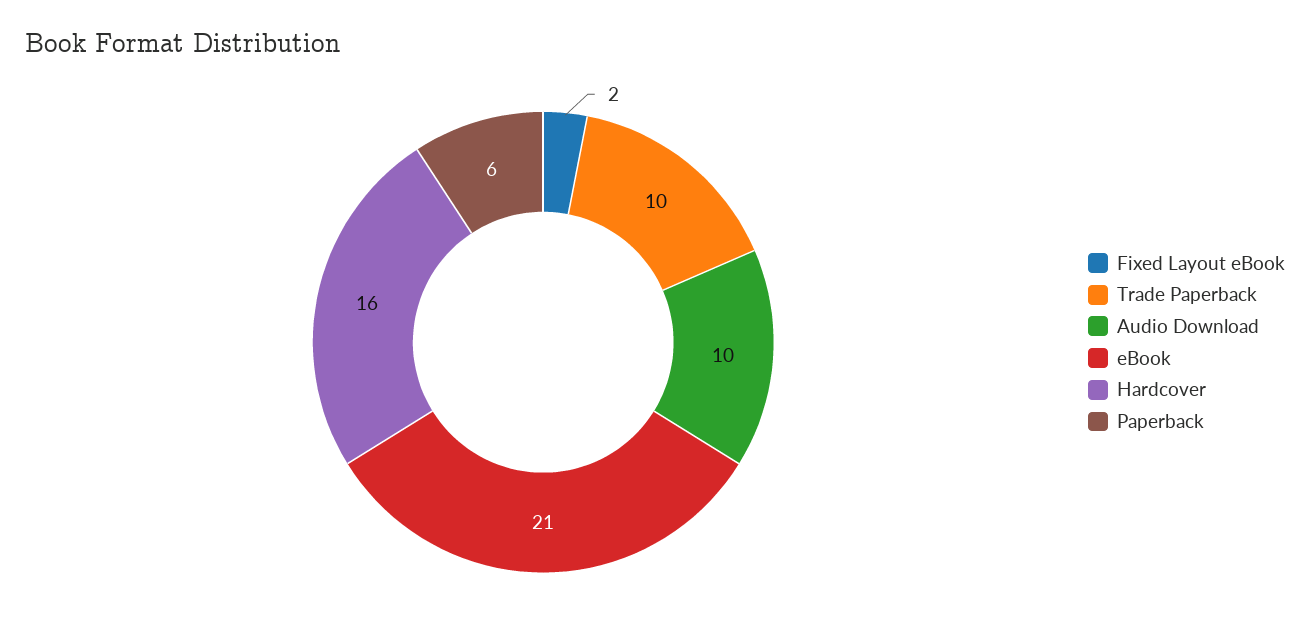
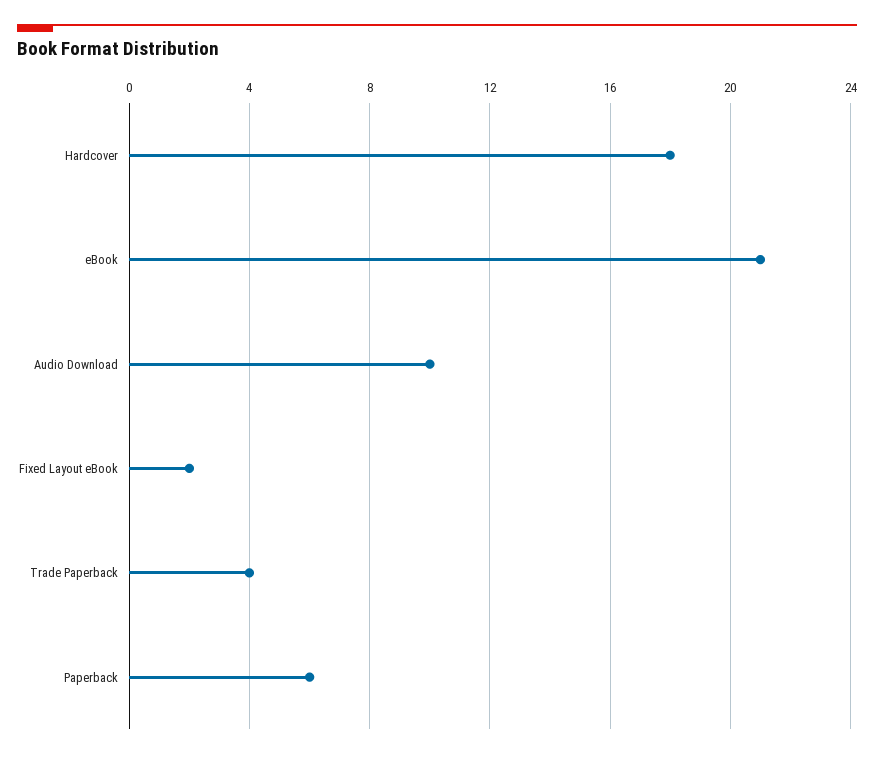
  {
    "Fixed Layout eBook": 2,
-   "Trade Paperback": 10,
+   "Trade Paperback": 4,
    "Audio Download": 10,
    "eBook": 21,
-   "Hardcover": 16,
+   "Hardcover": 18,
    "Paperback": 6
  }

